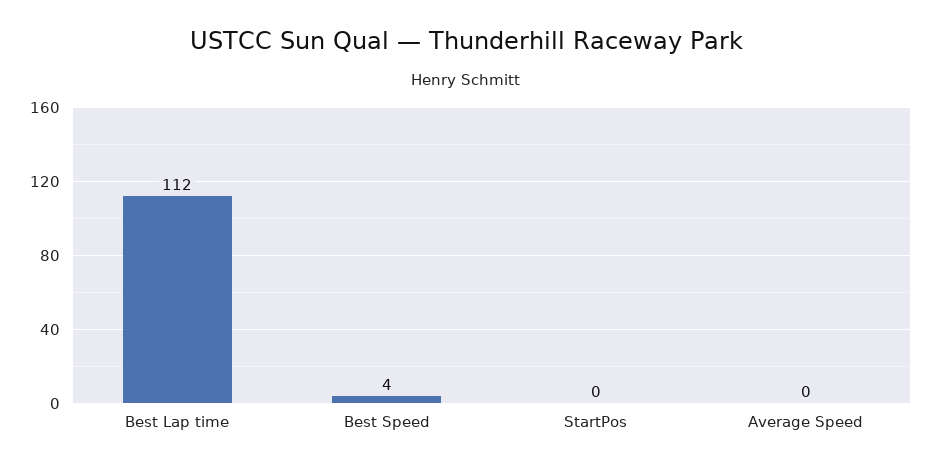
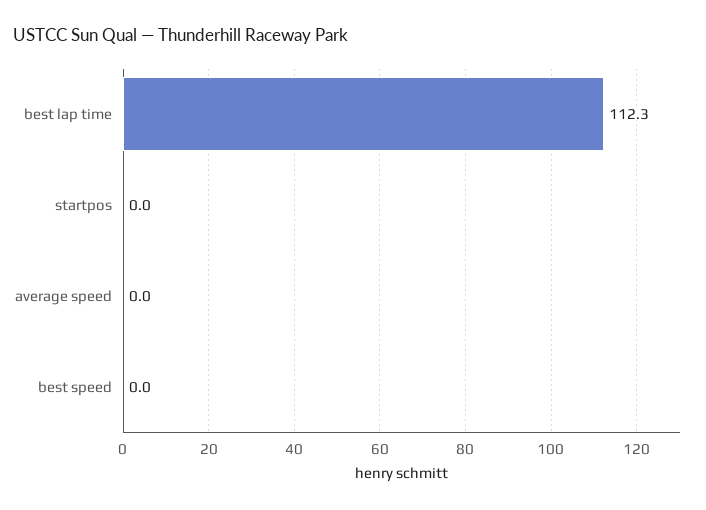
  {
    "Best Lap time": 112.3,
-   "Best Speed": 4,
+   "Best Speed": 0,
    "StartPos": 0,
    "Average Speed": 0
  }

